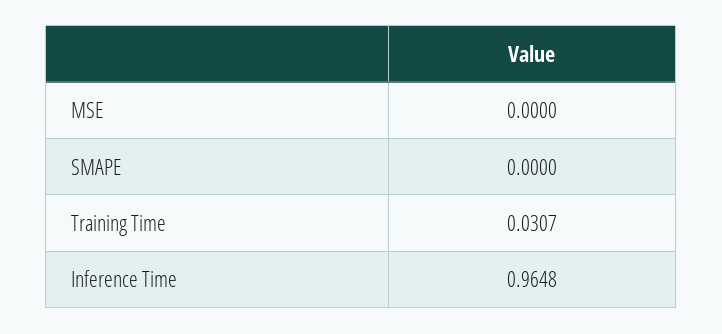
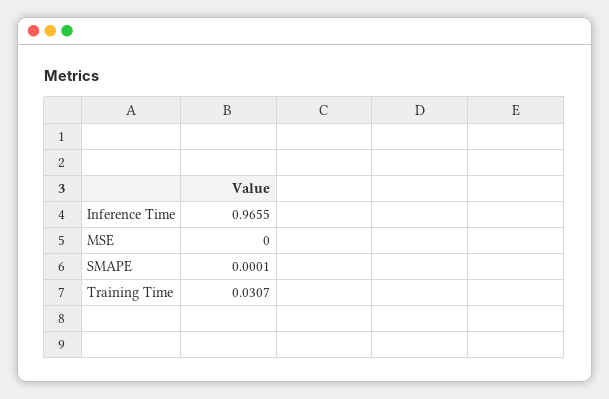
  {
    "MSE": 0,
-   "SMAPE": 0,
+   "SMAPE": 0.0001,
    "Training Time": 0.0307,
-   "Inference Time": 0.9648
+   "Inference Time": 0.9655
  }

